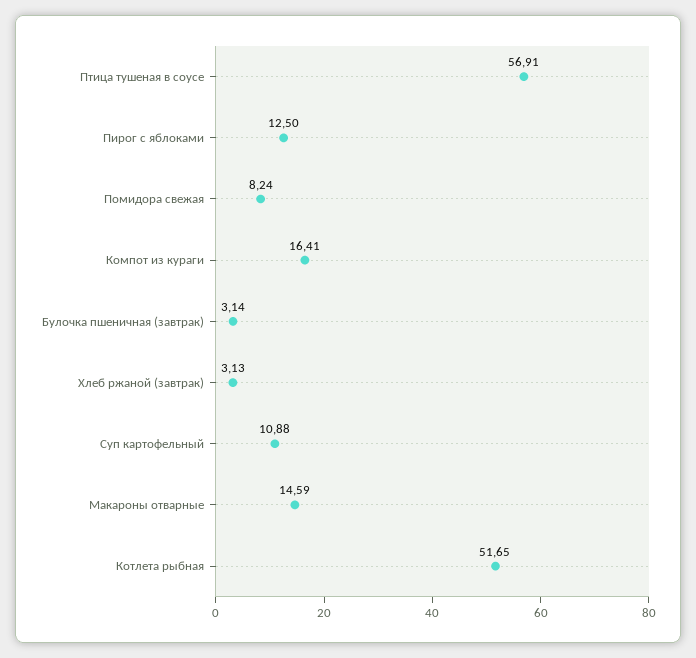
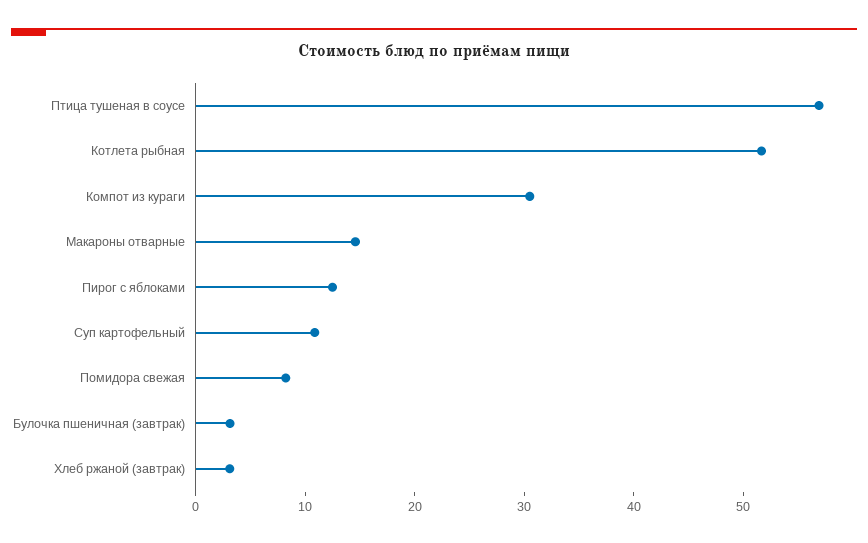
  {
    "Птица тушеная в соусе": 56.91,
    "Пирог с яблоками": 12.5,
    "Помидора свежая": 8.24,
-   "Компот из кураги": 16.41,
+   "Компот из кураги": 30,
    "Булочка пшеничная (завтрак)": 3.14,
    "Хлеб ржаной (завтрак)": 3.13,
    "Суп картофельный": 10.88,
    "Макароны отварные": 14.59,
    "Котлета рыбная": 51.65
  }

